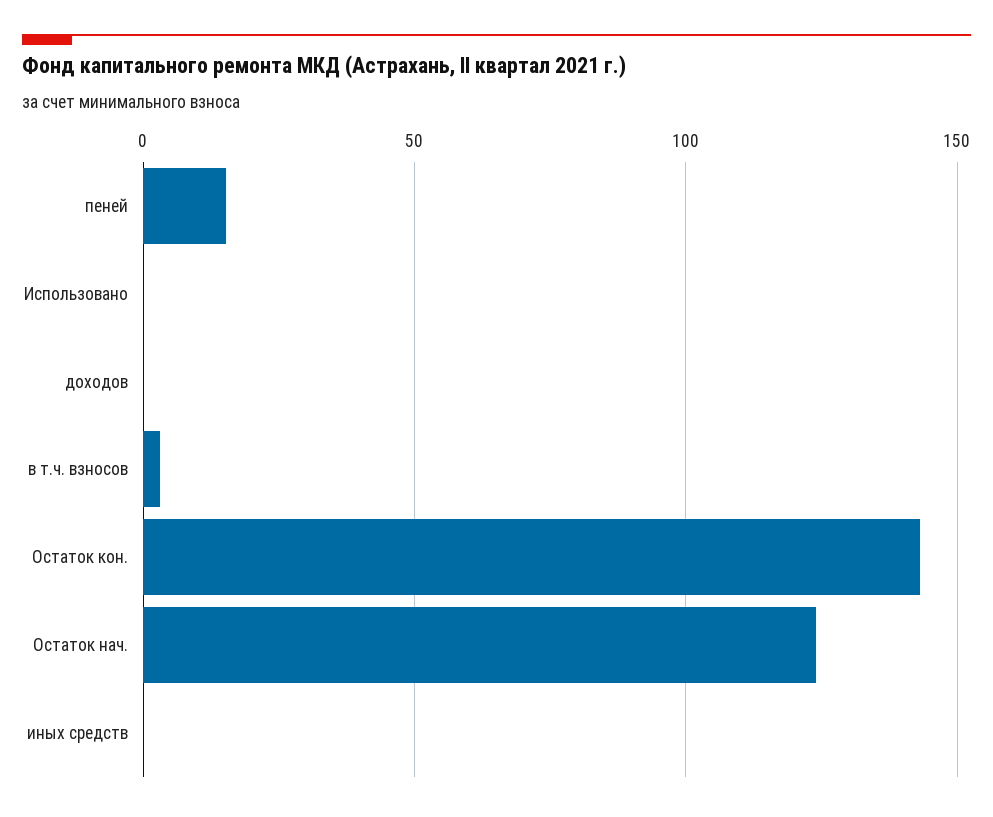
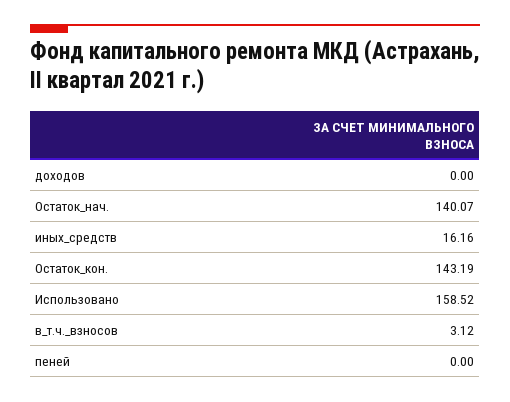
  {
-   "пеней": 15,
+   "пеней": 0,
-   "Использовано": 0,
+   "Использовано": 158.52,
    "доходов": 0,
    "в т.ч. взносов": 3.12,
    "Остаток кон.": 143.19,
-   "Остаток нач.": 125,
+   "Остаток нач.": 140.07,
-   "иных средств": 0
+   "иных средств": 16.16
  }

